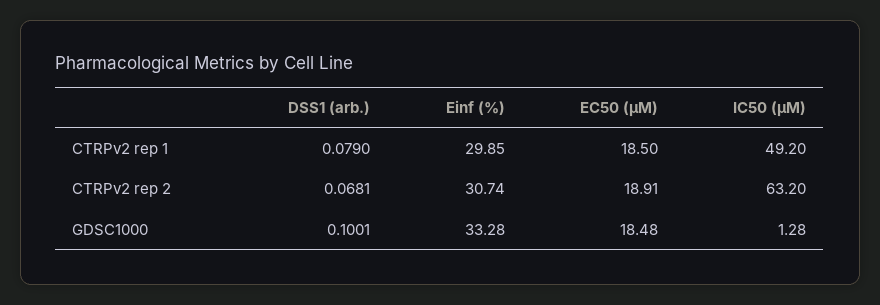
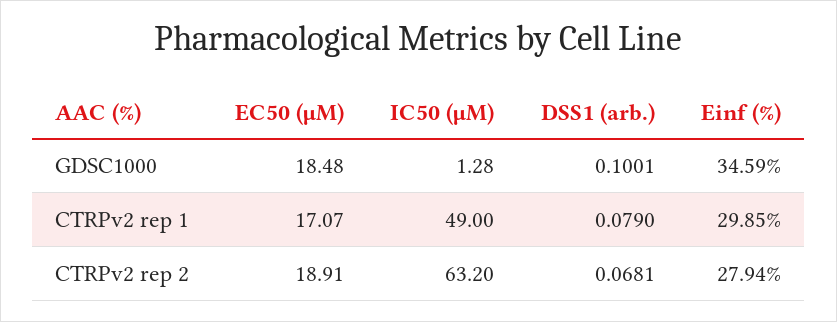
  {
    "DSS1 (arb.)": {
      "CTRPv2 rep 1": 0.079,
      "CTRPv2 rep 2": 0.0681,
      "GDSC1000": 0.1001
    },
    "Einf (%)": {
      "CTRPv2 rep 1": 29.85,
-     "CTRPv2 rep 2": 30.74,
+     "CTRPv2 rep 2": 27.94,
-     "GDSC1000": 33.28
+     "GDSC1000": 34.59
    },
    "EC50 (µM)": {
-     "CTRPv2 rep 1": 18.5,
+     "CTRPv2 rep 1": 17.07,
      "CTRPv2 rep 2": 18.91,
      "GDSC1000": 18.48
    },
    "IC50 (µM)": {
-     "CTRPv2 rep 1": 49.2,
+     "CTRPv2 rep 1": 49,
      "CTRPv2 rep 2": 63.2,
      "GDSC1000": 1.28
    }
  }

